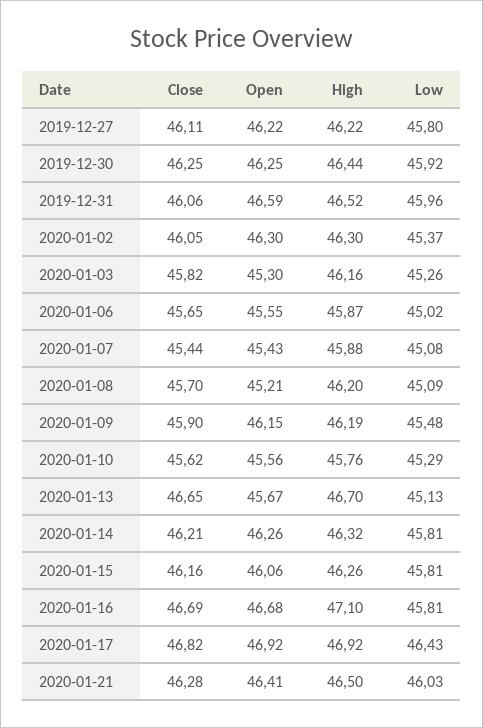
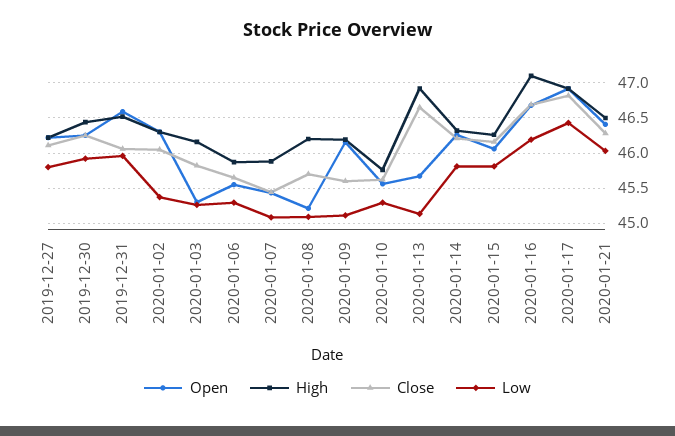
  {
    "Close": {
      "2019-12-27": 46.11,
      "2019-12-30": 46.25,
      "2019-12-31": 46.06,
      "2020-01-02": 46.05,
      "2020-01-03": 45.82,
      "2020-01-06": 45.65,
      "2020-01-07": 45.44,
      "2020-01-08": 45.7,
-     "2020-01-09": 45.9,
+     "2020-01-09": 45.6,
      "2020-01-10": 45.62,
      "2020-01-13": 46.65,
      "2020-01-14": 46.21,
      "2020-01-15": 46.16,
      "2020-01-16": 46.69,
      "2020-01-17": 46.82,
      "2020-01-21": 46.28
    },
    "Open": {
      "2019-12-27": 46.22,
      "2019-12-30": 46.25,
      "2019-12-31": 46.59,
      "2020-01-02": 46.3,
      "2020-01-03": 45.3,
      "2020-01-06": 45.55,
      "2020-01-07": 45.43,
      "2020-01-08": 45.21,
      "2020-01-09": 46.15,
      "2020-01-10": 45.56,
      "2020-01-13": 45.67,
      "2020-01-14": 46.26,
      "2020-01-15": 46.06,
      "2020-01-16": 46.68,
      "2020-01-17": 46.92,
      "2020-01-21": 46.41
    },
    "High": {
      "2019-12-27": 46.22,
      "2019-12-30": 46.44,
      "2019-12-31": 46.52,
      "2020-01-02": 46.3,
      "2020-01-03": 46.16,
      "2020-01-06": 45.87,
      "2020-01-07": 45.88,
      "2020-01-08": 46.2,
      "2020-01-09": 46.19,
      "2020-01-10": 45.76,
-     "2020-01-13": 46.7,
+     "2020-01-13": 46.9,
      "2020-01-14": 46.32,
      "2020-01-15": 46.26,
      "2020-01-16": 47.1,
      "2020-01-17": 46.92,
      "2020-01-21": 46.5
    },
    "Low": {
      "2019-12-27": 45.8,
      "2019-12-30": 45.92,
      "2019-12-31": 45.96,
      "2020-01-02": 45.37,
      "2020-01-03": 45.26,
-     "2020-01-06": 45.02,
+     "2020-01-06": 45.3,
      "2020-01-07": 45.08,
      "2020-01-08": 45.09,
-     "2020-01-09": 45.48,
+     "2020-01-09": 45.1,
      "2020-01-10": 45.29,
      "2020-01-13": 45.13,
      "2020-01-14": 45.81,
      "2020-01-15": 45.81,
-     "2020-01-16": 45.81,
+     "2020-01-16": 46.2,
      "2020-01-17": 46.43,
      "2020-01-21": 46.03
    }
  }

